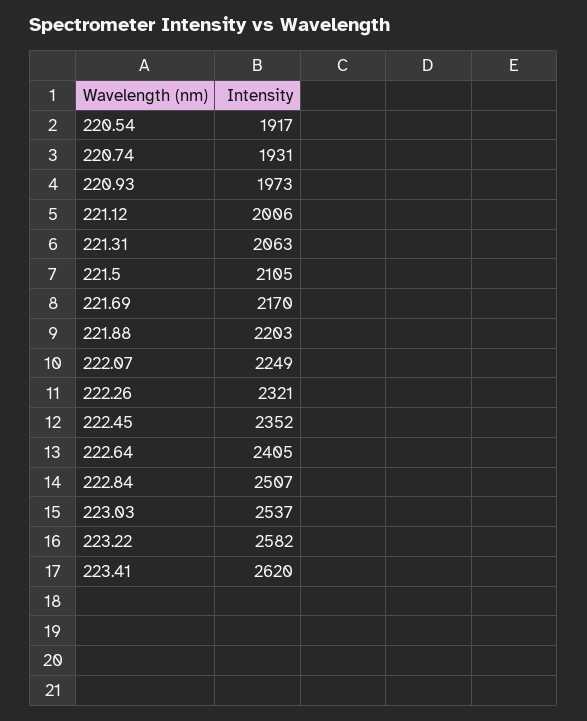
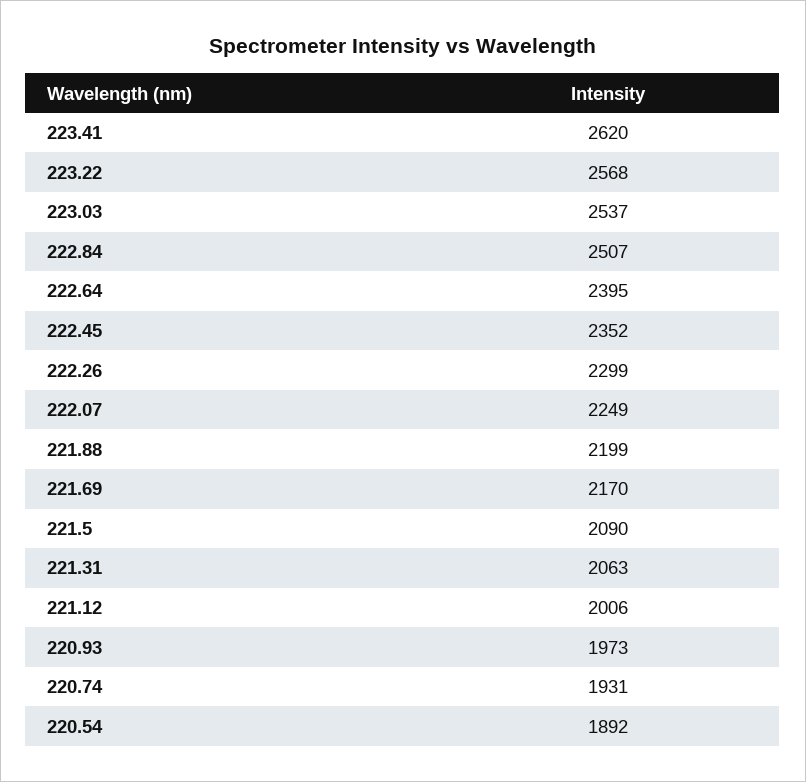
  {
-   "220.54": 1917,
+   "220.54": 1892,
    "220.74": 1931,
    "220.93": 1973,
    "221.12": 2006,
    "221.31": 2063,
-   "221.5": 2105,
+   "221.5": 2090,
    "221.69": 2170,
-   "221.88": 2203,
+   "221.88": 2199,
    "222.07": 2249,
-   "222.26": 2321,
+   "222.26": 2299,
    "222.45": 2352,
-   "222.64": 2405,
+   "222.64": 2395,
    "222.84": 2507,
    "223.03": 2537,
-   "223.22": 2582,
+   "223.22": 2568,
    "223.41": 2620
  }

